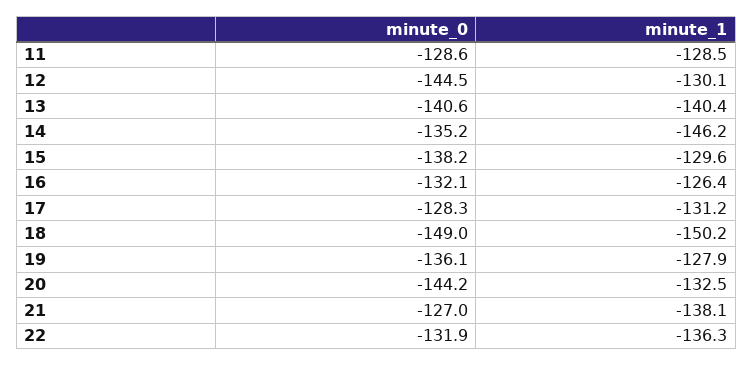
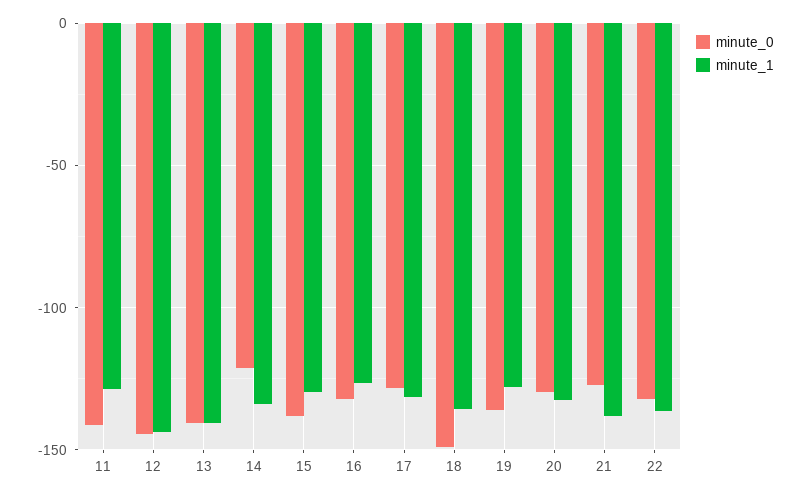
  {
    "minute_0": {
-     "11": -128.6,
+     "11": -140,
      "12": -144.5,
      "13": -140.6,
-     "14": -135.2,
+     "14": -120,
      "15": -138.2,
      "16": -132.1,
      "17": -128.3,
      "18": -149,
      "19": -136.1,
-     "20": -144.2,
+     "20": -130,
      "21": -127,
      "22": -131.9
    },
    "minute_1": {
      "11": -128.5,
-     "12": -130.1,
+     "12": -145,
      "13": -140.4,
-     "14": -146.2,
+     "14": -135,
      "15": -129.6,
      "16": -126.4,
      "17": -131.2,
-     "18": -150.2,
+     "18": -135,
      "19": -127.9,
      "20": -132.5,
      "21": -138.1,
      "22": -136.3
    }
  }

